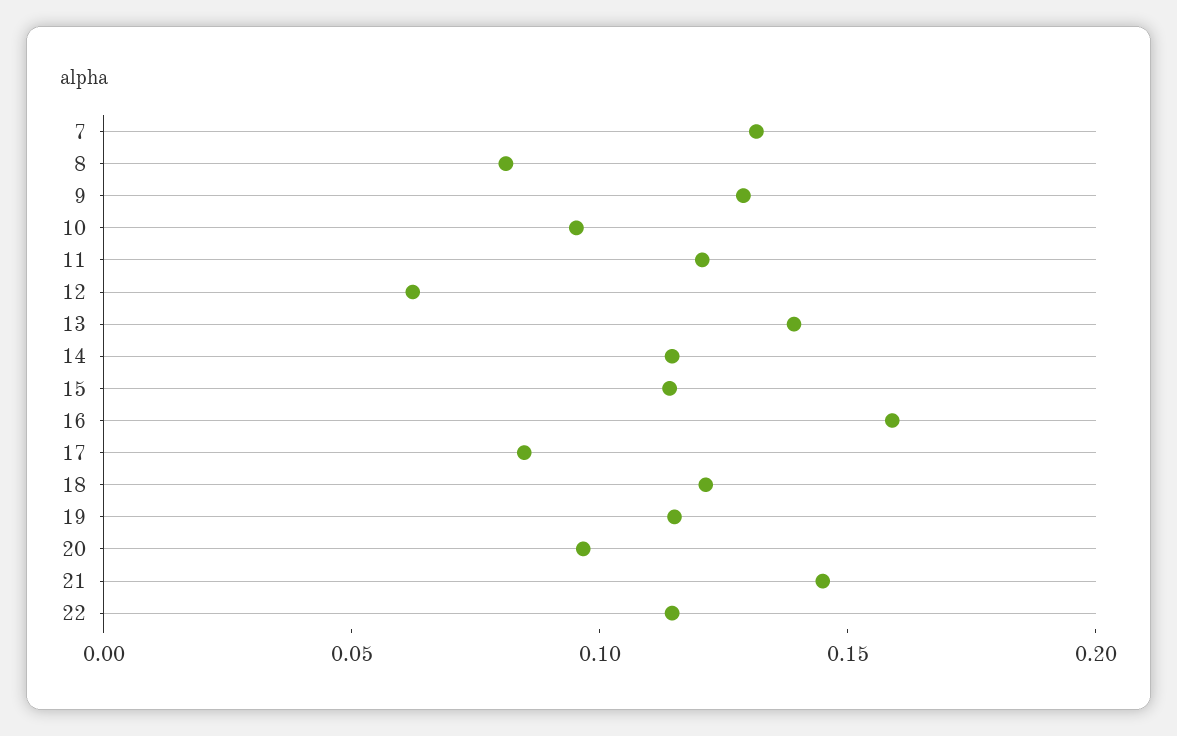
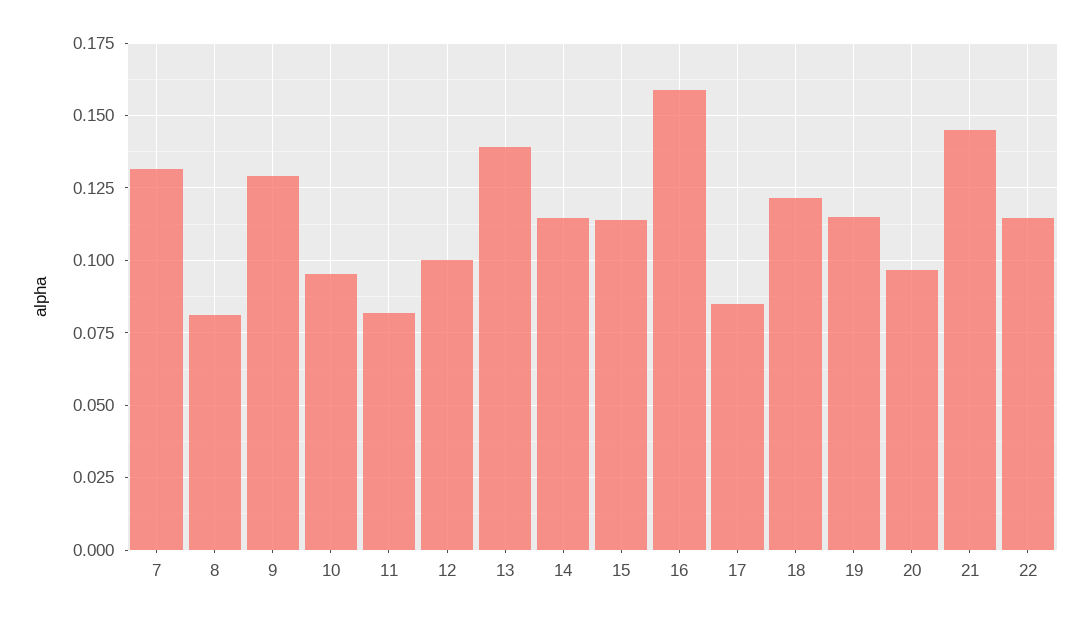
  {
    "7": 0.1325,
    "8": 0.08,
    "9": 0.13,
    "10": 0.095,
-   "11": 0.12,
+   "11": 0.0825,
-   "12": 0.06,
+   "12": 0.1,
    "13": 0.14,
    "14": 0.115,
    "15": 0.115,
    "16": 0.16,
    "17": 0.085,
    "18": 0.1225,
    "19": 0.115,
    "20": 0.0975,
    "21": 0.145,
    "22": 0.115
  }

